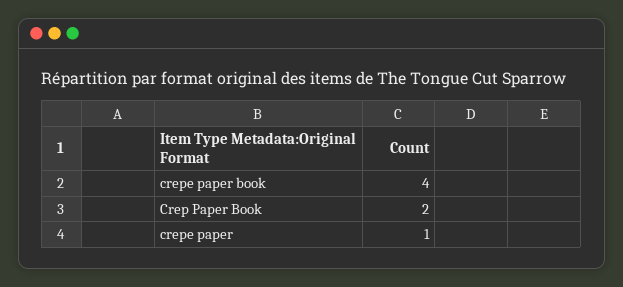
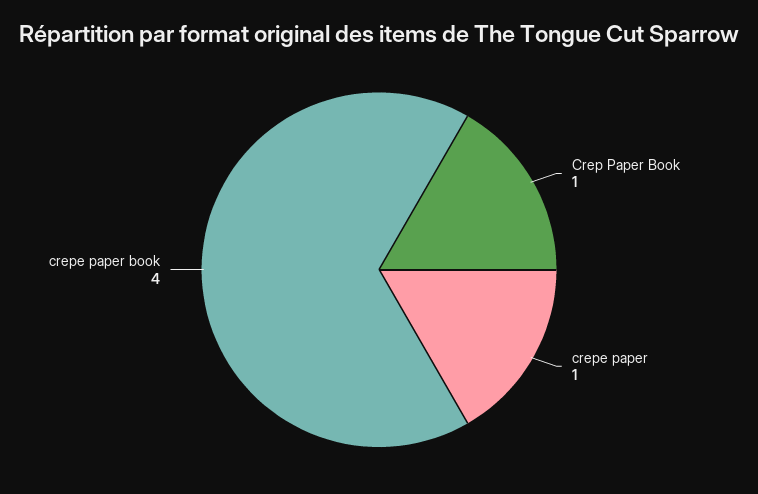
  {
    "crepe paper book": 4,
-   "Crep Paper Book": 2,
+   "Crep Paper Book": 1,
    "crepe paper": 1
  }

